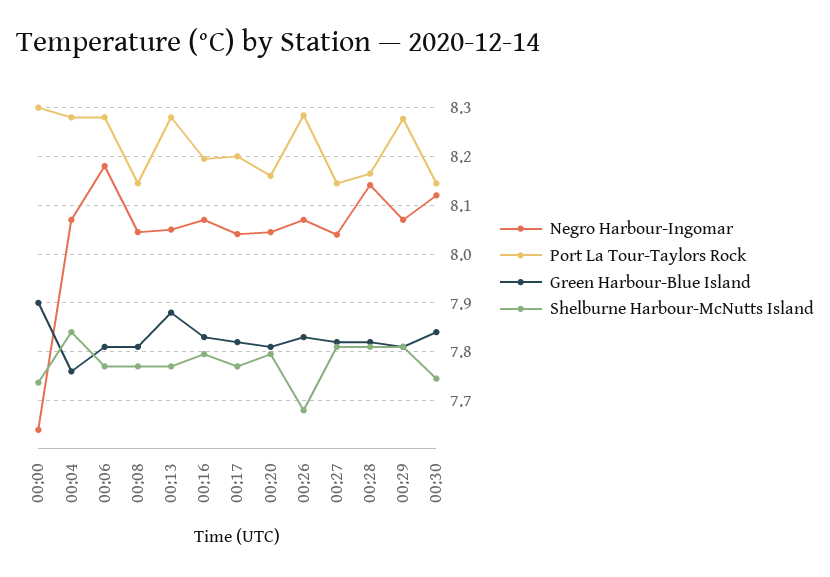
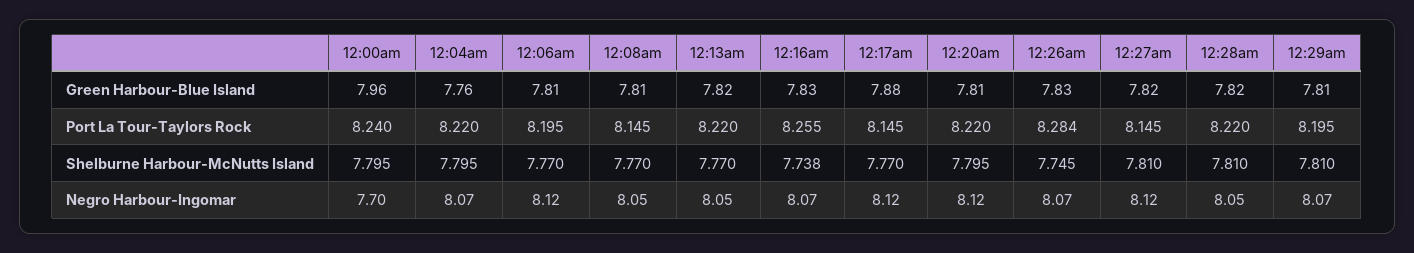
  {
    "Negro Harbour-Ingomar": {
-     "00:00": 7.64,
+     "00:00": 7.7,
      "00:04": 8.07,
-     "00:06": 8.18,
+     "00:06": 8.12,
      "00:08": 8.05,
      "00:13": 8.05,
      "00:16": 8.07,
-     "00:17": 8.04,
+     "00:17": 8.12,
-     "00:20": 8.04,
+     "00:20": 8.12,
      "00:26": 8.07,
-     "00:27": 8.04,
+     "00:27": 8.12,
-     "00:28": 8.14,
+     "00:28": 8.05,
-     "00:29": 8.07,
+     "00:29": 8.07
-     "00:30": 8.12
    },
    "Port La Tour-Taylors Rock": {
-     "00:00": 8.3,
+     "00:00": 8.24,
-     "00:04": 8.28,
+     "00:04": 8.22,
-     "00:06": 8.28,
+     "00:06": 8.195,
      "00:08": 8.145,
-     "00:13": 8.28,
+     "00:13": 8.22,
-     "00:16": 8.2,
+     "00:16": 8.255,
-     "00:17": 8.2,
+     "00:17": 8.145,
-     "00:20": 8.16,
+     "00:20": 8.22,
      "00:26": 8.284,
      "00:27": 8.145,
-     "00:28": 8.16,
+     "00:28": 8.22,
-     "00:29": 8.28,
+     "00:29": 8.195
-     "00:30": 8.14
    },
    "Green Harbour-Blue Island": {
-     "00:00": 7.9,
+     "00:00": 7.96,
      "00:04": 7.76,
      "00:06": 7.81,
      "00:08": 7.81,
-     "00:13": 7.88,
+     "00:13": 7.82,
      "00:16": 7.83,
-     "00:17": 7.82,
+     "00:17": 7.88,
      "00:20": 7.81,
      "00:26": 7.83,
      "00:27": 7.82,
      "00:28": 7.82,
-     "00:29": 7.81,
+     "00:29": 7.81
-     "00:30": 7.84
    },
    "Shelburne Harbour-McNutts Island": {
-     "00:00": 7.74,
+     "00:00": 7.795,
-     "00:04": 7.84,
+     "00:04": 7.795,
      "00:06": 7.77,
      "00:08": 7.77,
      "00:13": 7.77,
-     "00:16": 7.8,
+     "00:16": 7.738,
      "00:17": 7.77,
      "00:20": 7.795,
-     "00:26": 7.68,
+     "00:26": 7.745,
      "00:27": 7.81,
      "00:28": 7.81,
-     "00:29": 7.81,
+     "00:29": 7.81
-     "00:30": 7.74
    }
  }

